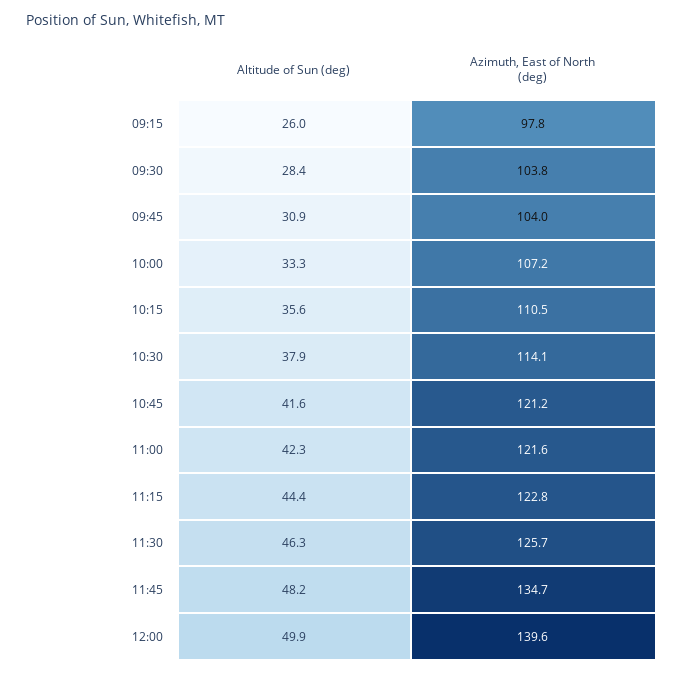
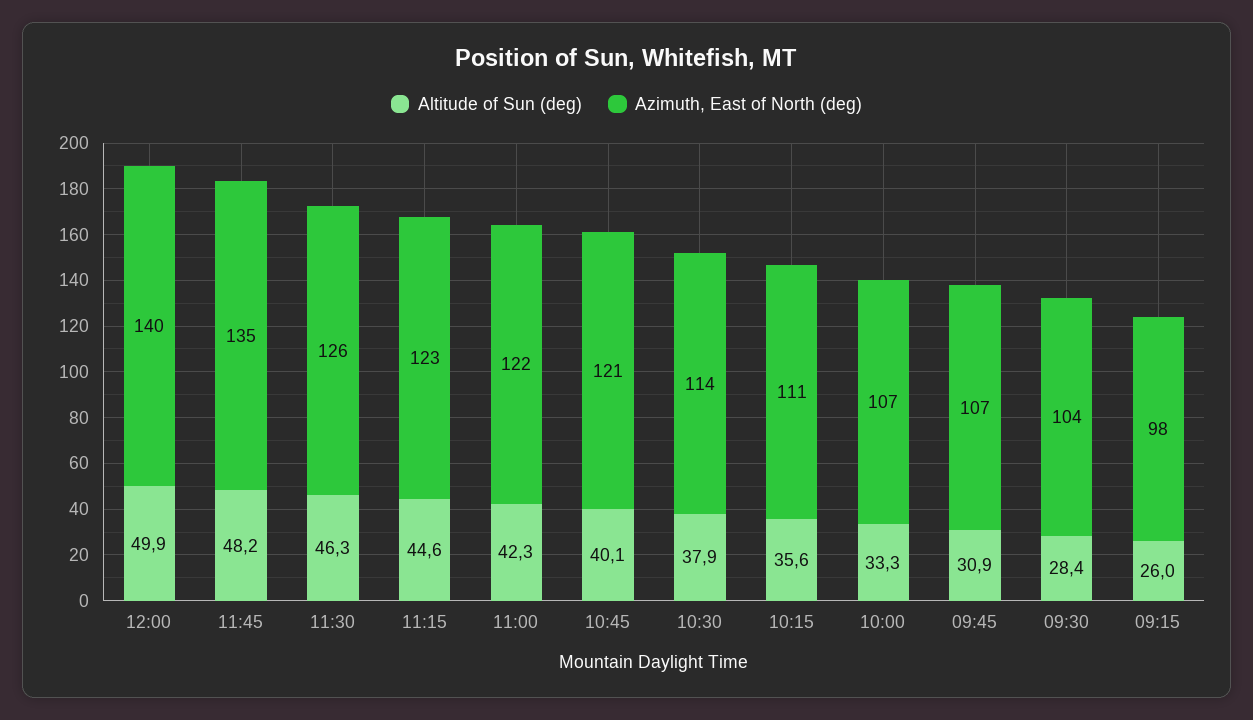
  {
    "Altitude of Sun (deg)": {
      "09:15": 26,
      "09:30": 28.4,
      "09:45": 30.9,
      "10:00": 33.3,
      "10:15": 35.6,
      "10:30": 37.9,
-     "10:45": 41.6,
+     "10:45": 40.1,
      "11:00": 42.3,
-     "11:15": 44.4,
+     "11:15": 44.6,
      "11:30": 46.3,
      "11:45": 48.2,
      "12:00": 49.9
    },
    "Azimuth, East of North (deg)": {
      "09:15": 97.8,
      "09:30": 103.8,
-     "09:45": 104,
+     "09:45": 107,
      "10:00": 107.2,
      "10:15": 110.5,
      "10:30": 114.1,
      "10:45": 121.2,
      "11:00": 121.6,
      "11:15": 122.8,
      "11:30": 125.7,
      "11:45": 134.7,
      "12:00": 139.6
    }
  }

